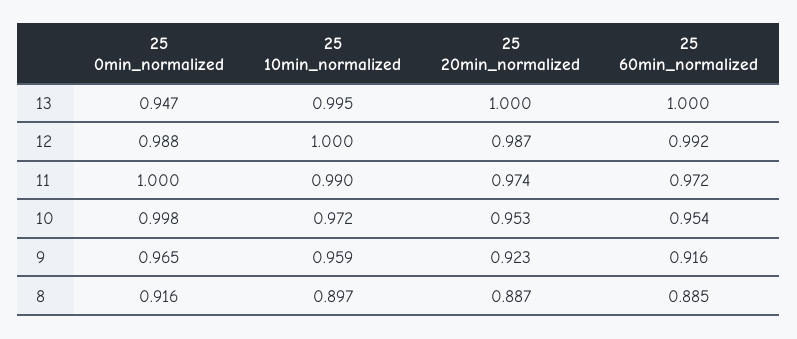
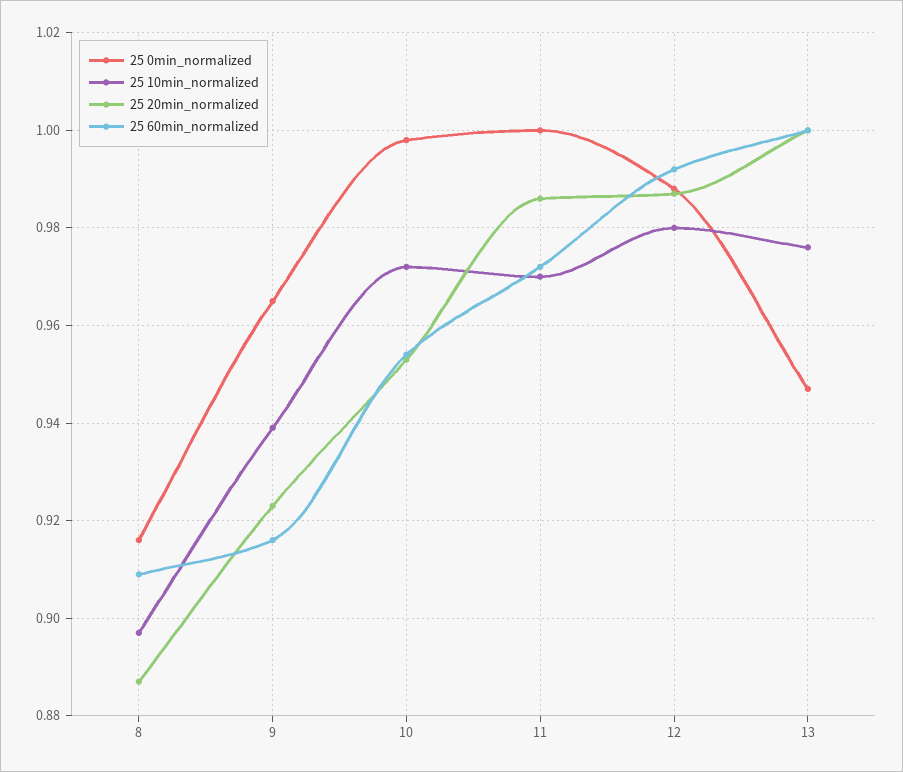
  {
    "25 0min_normalized": {
      "13": 0.947,
      "12": 0.988,
      "11": 1,
      "10": 0.998,
      "9": 0.965,
      "8": 0.916
    },
    "25 10min_normalized": {
-     "13": 0.995,
+     "13": 0.975,
-     "12": 1,
+     "12": 0.98,
-     "11": 0.99,
+     "11": 0.97,
      "10": 0.972,
-     "9": 0.959,
+     "9": 0.94,
      "8": 0.897
    },
    "25 20min_normalized": {
      "13": 1,
      "12": 0.987,
-     "11": 0.974,
+     "11": 0.985,
      "10": 0.953,
      "9": 0.923,
      "8": 0.887
    },
    "25 60min_normalized": {
      "13": 1,
      "12": 0.992,
      "11": 0.972,
      "10": 0.954,
      "9": 0.916,
-     "8": 0.885
+     "8": 0.91
    }
  }

